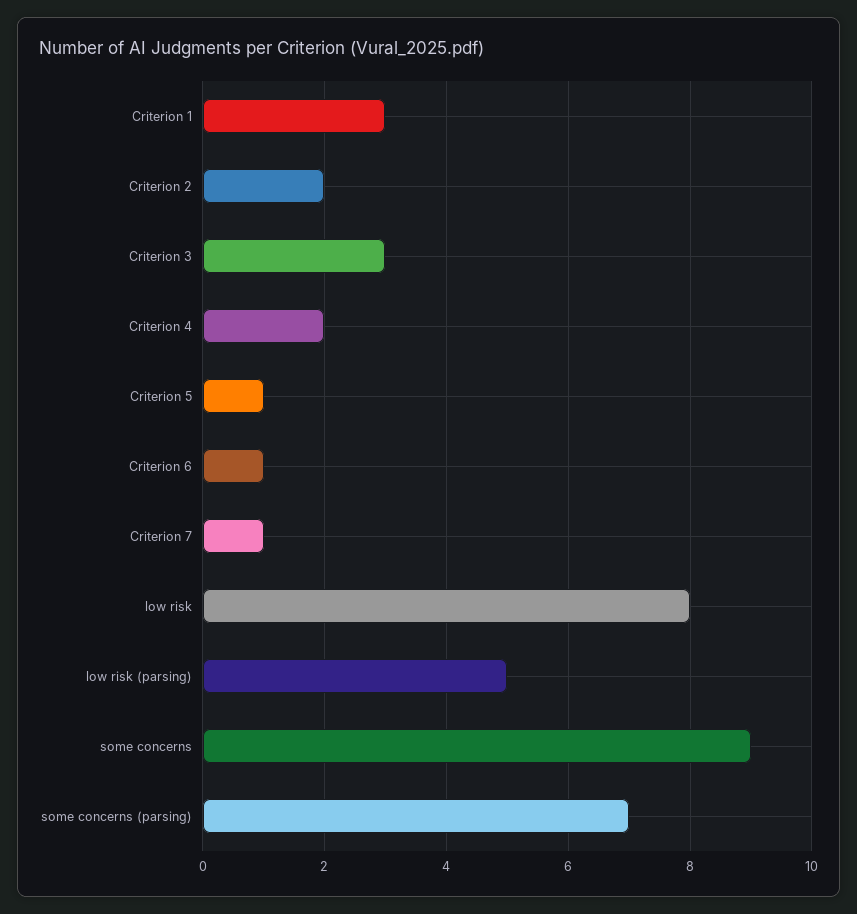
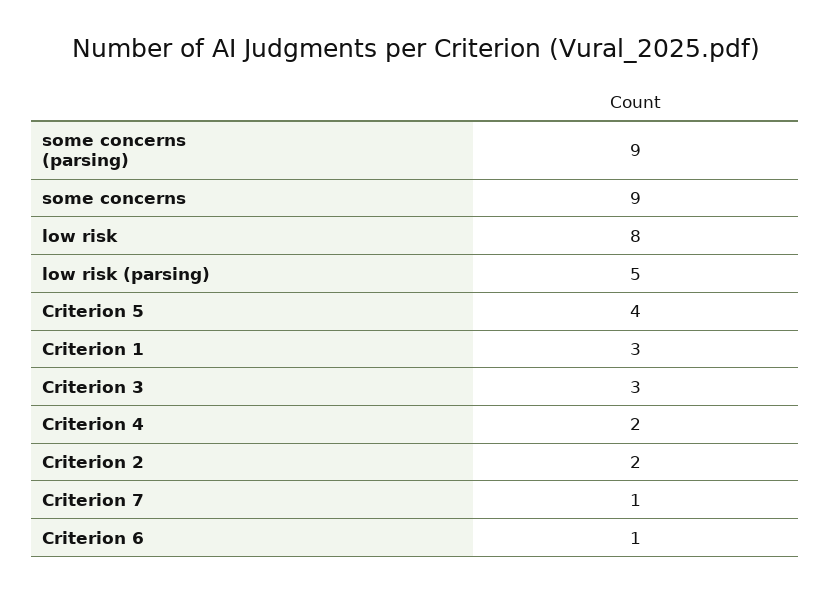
  {
    "Criterion 1": 3,
    "Criterion 2": 2,
    "Criterion 3": 3,
    "Criterion 4": 2,
-   "Criterion 5": 1,
+   "Criterion 5": 4,
    "Criterion 6": 1,
    "Criterion 7": 1,
    "low risk": 8,
    "low risk (parsing)": 5,
    "some concerns": 9,
-   "some concerns (parsing)": 7
+   "some concerns (parsing)": 9
  }

